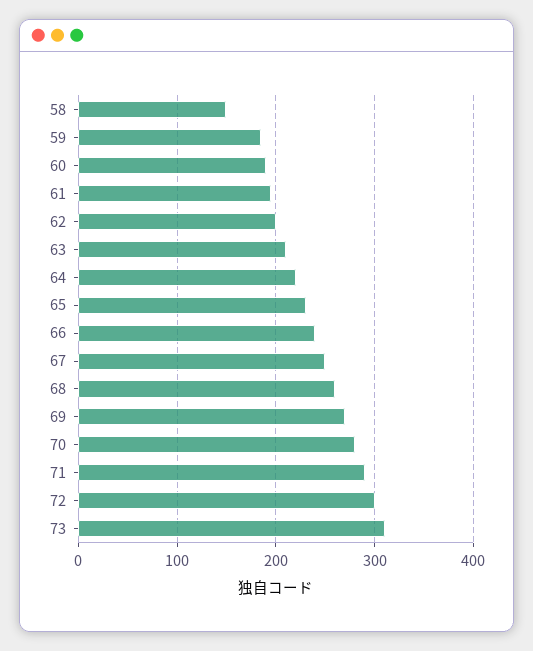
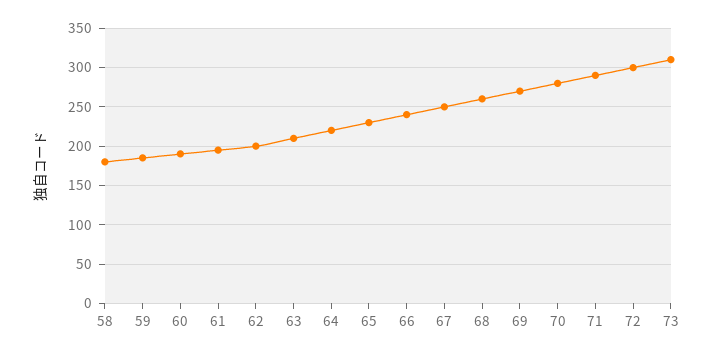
  {
-   "58": 150,
+   "58": 180,
    "59": 190,
    "60": 190,
    "61": 200,
    "62": 200,
    "63": 210,
    "64": 220,
    "65": 230,
    "66": 240,
    "67": 250,
    "68": 260,
    "69": 270,
    "70": 280,
    "71": 290,
    "72": 300,
    "73": 310
  }

